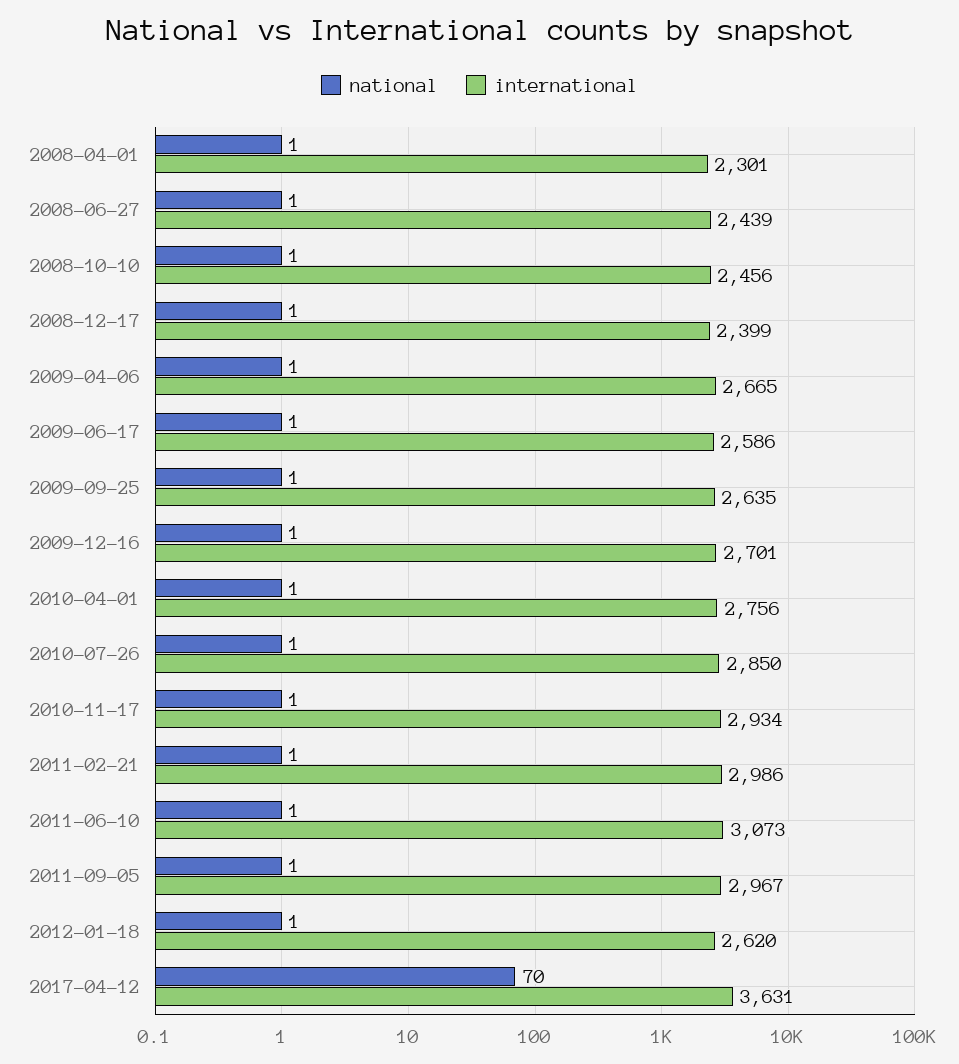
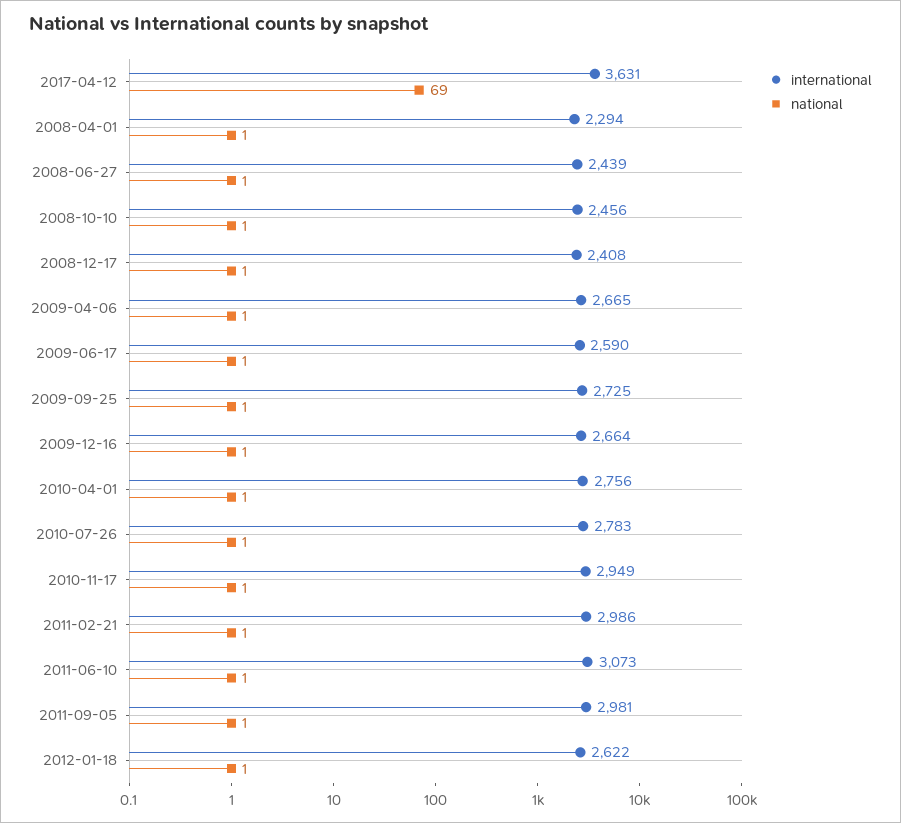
  {
    "national": {
      "2008-04-01": 1,
      "2008-06-27": 1,
      "2008-10-10": 1,
      "2008-12-17": 1,
      "2009-04-06": 1,
      "2009-06-17": 1,
      "2009-09-25": 1,
      "2009-12-16": 1,
      "2010-04-01": 1,
      "2010-07-26": 1,
      "2010-11-17": 1,
      "2011-02-21": 1,
      "2011-06-10": 1,
      "2011-09-05": 1,
      "2012-01-18": 1,
-     "2017-04-12": 70
+     "2017-04-12": 69
    },
    "international": {
-     "2008-04-01": 2301,
+     "2008-04-01": 2294,
      "2008-06-27": 2439,
      "2008-10-10": 2456,
-     "2008-12-17": 2399,
+     "2008-12-17": 2408,
      "2009-04-06": 2665,
-     "2009-06-17": 2586,
+     "2009-06-17": 2590,
-     "2009-09-25": 2635,
+     "2009-09-25": 2725,
-     "2009-12-16": 2701,
+     "2009-12-16": 2664,
      "2010-04-01": 2756,
-     "2010-07-26": 2850,
+     "2010-07-26": 2783,
-     "2010-11-17": 2934,
+     "2010-11-17": 2949,
      "2011-02-21": 2986,
      "2011-06-10": 3073,
-     "2011-09-05": 2967,
+     "2011-09-05": 2981,
-     "2012-01-18": 2620,
+     "2012-01-18": 2622,
      "2017-04-12": 3631
    }
  }

